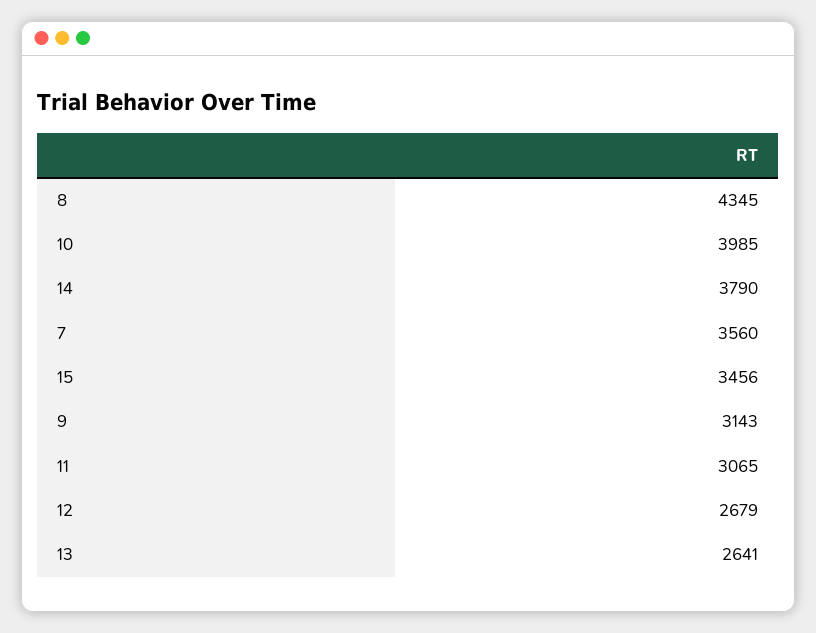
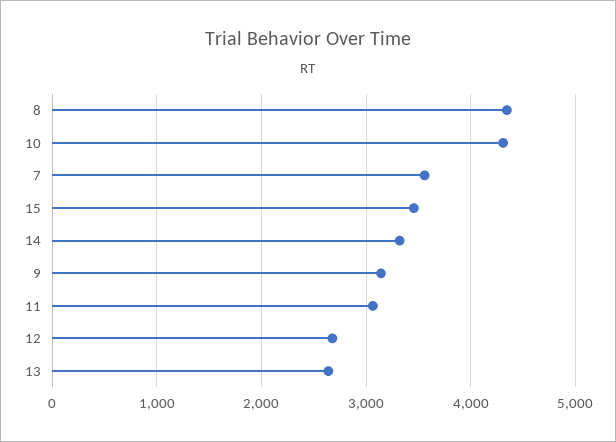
  {
    "8": 4345,
-   "10": 3985,
+   "10": 4300,
-   "14": 3790,
+   "14": 3300,
    "7": 3560,
    "15": 3456,
    "9": 3143,
    "11": 3065,
    "12": 2679,
    "13": 2641
  }

